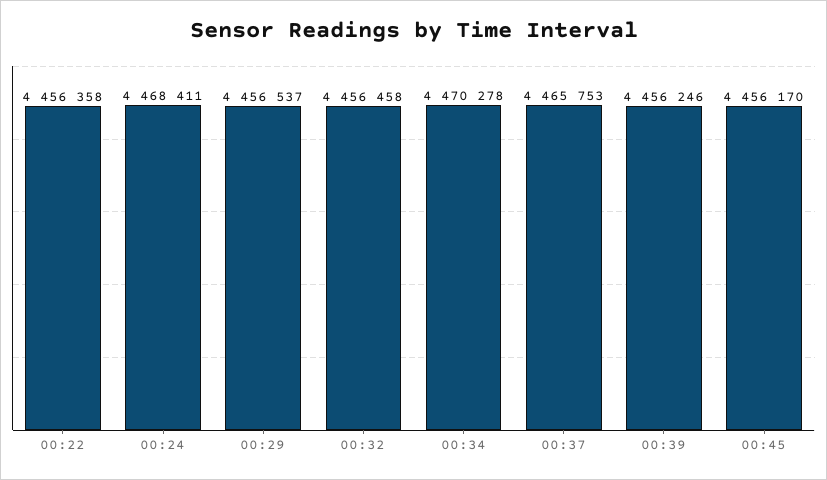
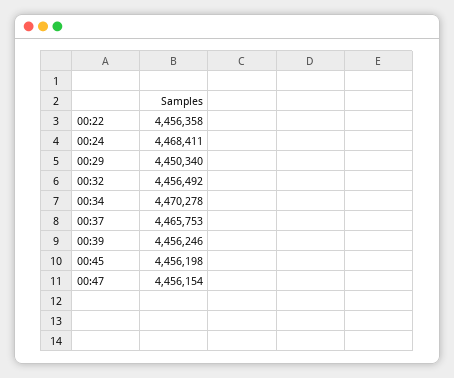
  {
    "00:22": 4456358,
    "00:24": 4468411,
-   "00:29": 4456537,
+   "00:29": 4450340,
-   "00:32": 4456458,
+   "00:32": 4456492,
    "00:34": 4470278,
    "00:37": 4465753,
    "00:39": 4456246,
-   "00:45": 4456170
+   "00:45": 4456198,
+   "00:47": 4456154
  }

